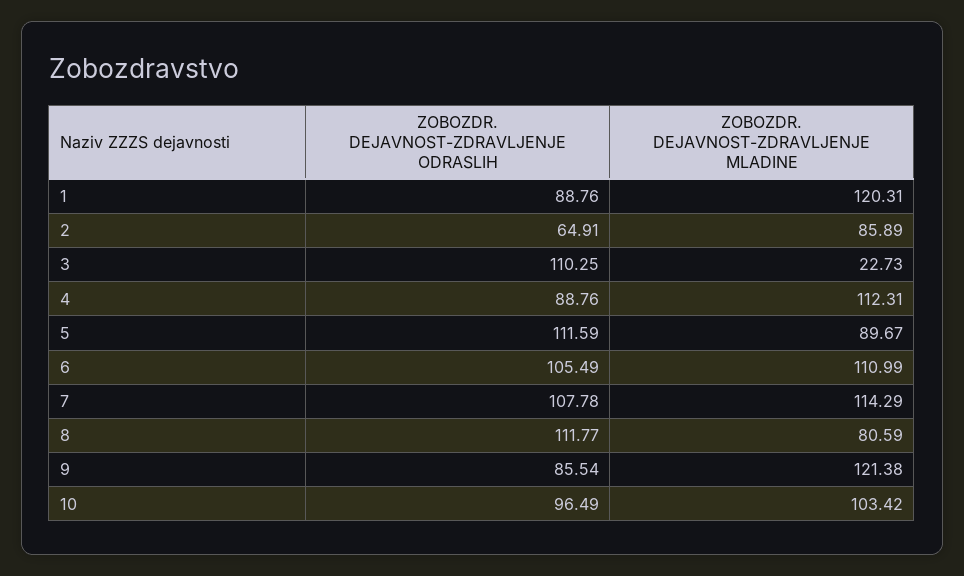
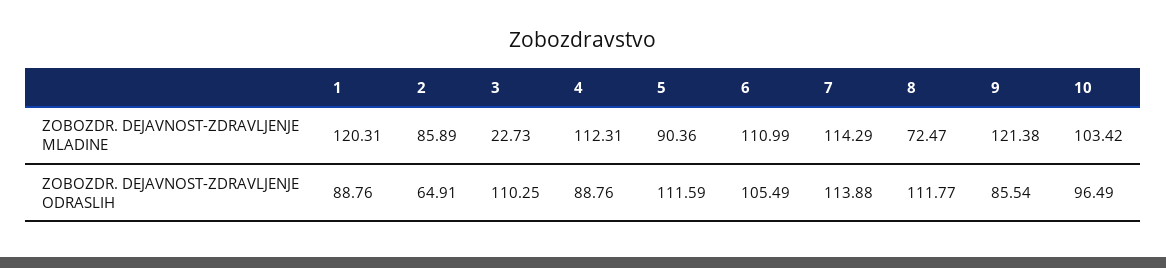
  {
    "ZOBOZDR. DEJAVNOST-ZDRAVLJENJE ODRASLIH": {
      "1": 88.76,
      "2": 64.91,
      "3": 110.25,
      "4": 88.76,
      "5": 111.59,
      "6": 105.49,
-     "7": 107.78,
+     "7": 113.88,
      "8": 111.77,
      "9": 85.54,
      "10": 96.49
    },
    "ZOBOZDR. DEJAVNOST-ZDRAVLJENJE MLADINE": {
      "1": 120.31,
      "2": 85.89,
      "3": 22.73,
      "4": 112.31,
-     "5": 89.67,
+     "5": 90.36,
      "6": 110.99,
      "7": 114.29,
-     "8": 80.59,
+     "8": 72.47,
      "9": 121.38,
      "10": 103.42
    }
  }

